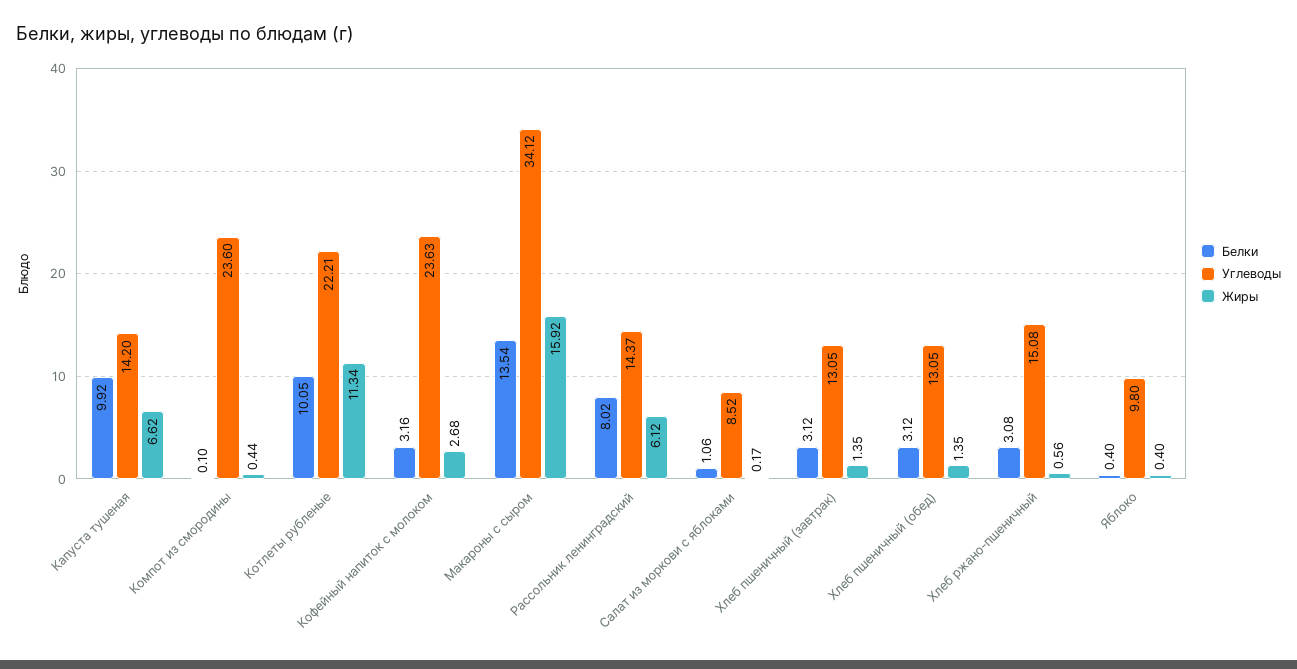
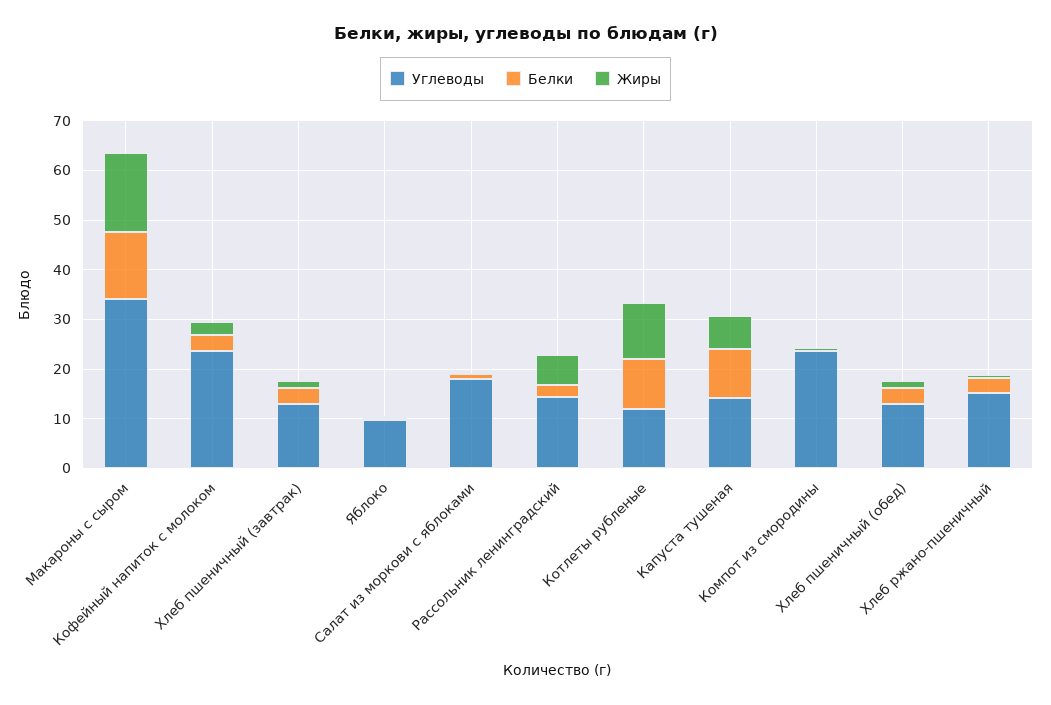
  {
    "Белки": {
      "Капуста тушеная": 9.92,
      "Компот из смородины": 0.1,
      "Котлеты рубленые": 10.05,
      "Кофейный напиток с молоком": 3.16,
      "Макароны с сыром": 13.54,
-     "Рассольник ленинградский": 8.02,
+     "Рассольник ленинградский": 2,
      "Салат из моркови с яблоками": 1.06,
      "Хлеб пшеничный (завтрак)": 3.12,
      "Хлеб пшеничный (обед)": 3.12,
      "Хлеб ржано-пшеничный": 3.08,
      "Яблоко": 0.4
    },
    "Углеводы": {
      "Капуста тушеная": 14.2,
      "Компот из смородины": 23.6,
-     "Котлеты рубленые": 22.21,
+     "Котлеты рубленые": 12,
      "Кофейный напиток с молоком": 23.63,
      "Макароны с сыром": 34.12,
      "Рассольник ленинградский": 14.37,
-     "Салат из моркови с яблоками": 8.52,
+     "Салат из моркови с яблоками": 18,
      "Хлеб пшеничный (завтрак)": 13.05,
      "Хлеб пшеничный (обед)": 13.05,
      "Хлеб ржано-пшеничный": 15.08,
      "Яблоко": 9.8
    },
    "Жиры": {
      "Капуста тушеная": 6.62,
      "Компот из смородины": 0.44,
      "Котлеты рубленые": 11.34,
      "Кофейный напиток с молоком": 2.68,
      "Макароны с сыром": 15.92,
      "Рассольник ленинградский": 6.12,
      "Салат из моркови с яблоками": 0.17,
      "Хлеб пшеничный (завтрак)": 1.35,
      "Хлеб пшеничный (обед)": 1.35,
      "Хлеб ржано-пшеничный": 0.56,
      "Яблоко": 0.4
    }
  }

